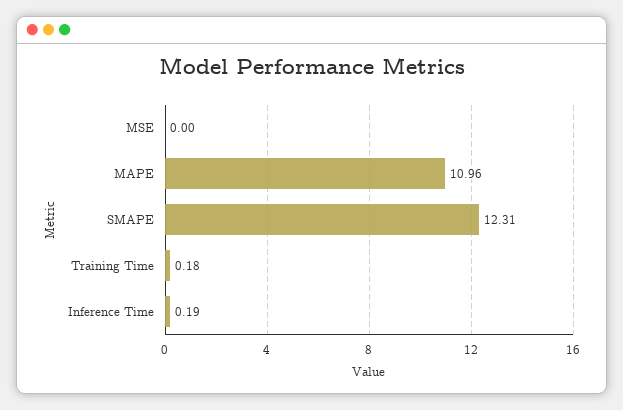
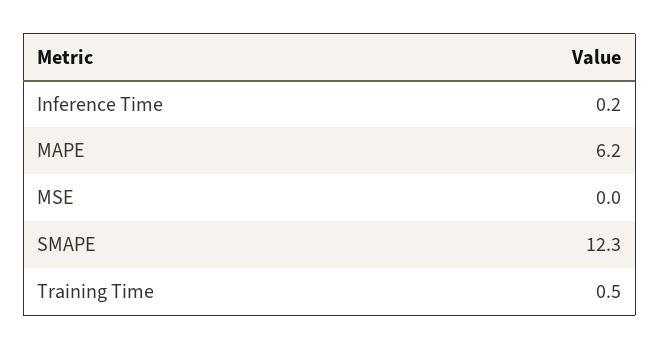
  {
    "MSE": 0,
-   "MAPE": 10.96,
+   "MAPE": 6.2,
    "SMAPE": 12.31,
-   "Training Time": 0.18,
+   "Training Time": 0.5,
    "Inference Time": 0.19
  }

